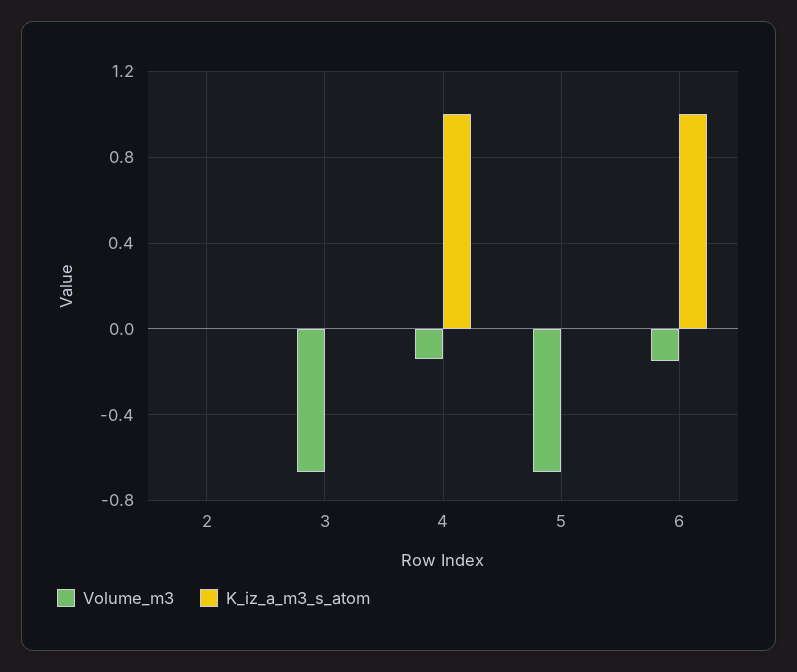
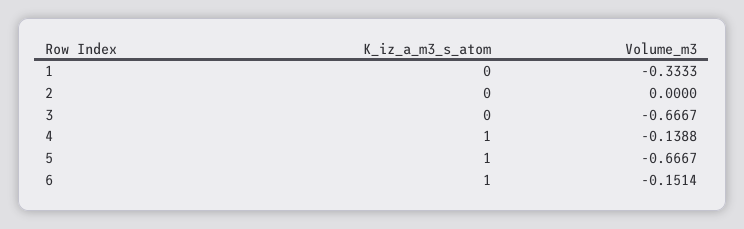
  {
    "Volume_m3": {
      "2": 0,
      "3": -0.6667,
      "4": -0.1388,
      "5": -0.6667,
-     "6": -0.1514
+     "6": -0.1514,
+     "1": -0.3333
    },
    "K_iz_a_m3_s_atom": {
      "2": 0,
      "3": 0,
      "4": 1,
-     "5": 0,
+     "5": 1,
-     "6": 1
+     "6": 1,
+     "1": 0
    }
  }

